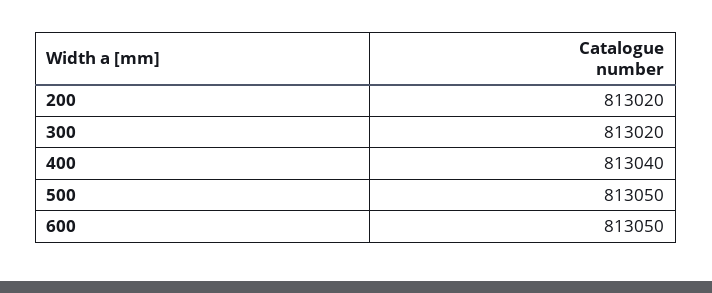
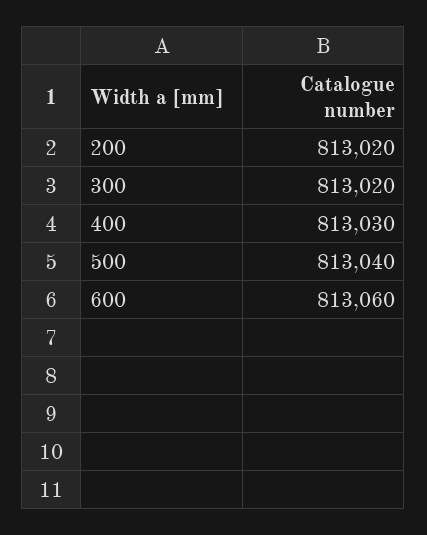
  {
    "200": 813020,
    "300": 813020,
-   "400": 813040,
+   "400": 813030,
-   "500": 813050,
+   "500": 813040,
-   "600": 813050
+   "600": 813060
  }

